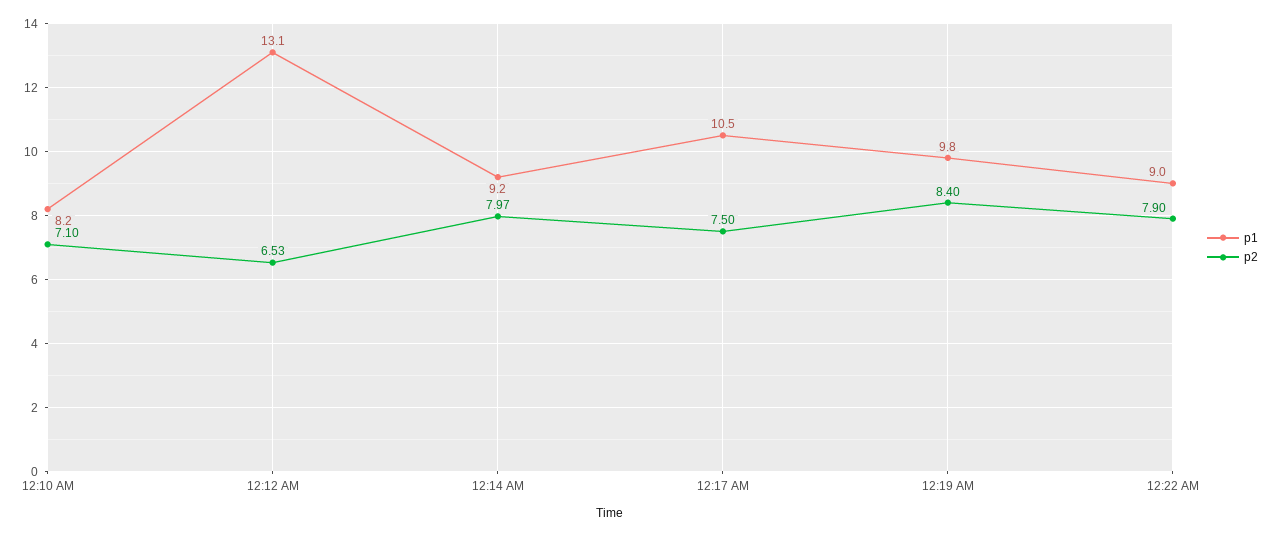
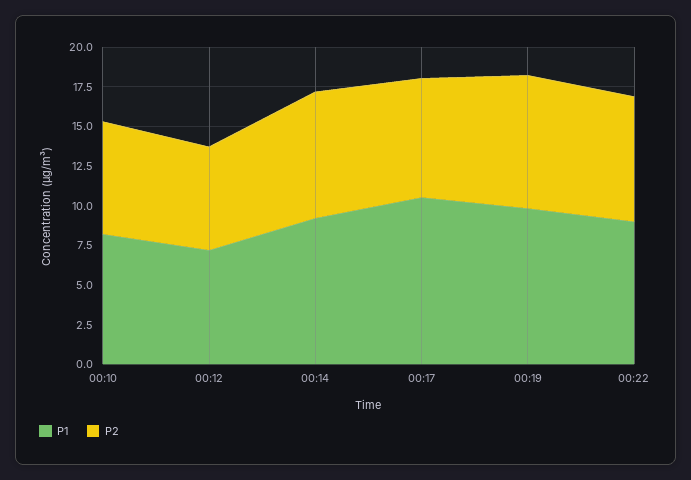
  {
    "p1": {
      "12:10 AM": 8.2,
-     "12:12 AM": 13.1,
+     "12:12 AM": 7.5,
      "12:14 AM": 9.2,
      "12:17 AM": 10.5,
      "12:19 AM": 9.8,
      "12:22 AM": 9
    },
    "p2": {
      "12:10 AM": 7.1,
      "12:12 AM": 6.53,
      "12:14 AM": 7.97,
      "12:17 AM": 7.5,
      "12:19 AM": 8.4,
      "12:22 AM": 7.9
    }
  }

